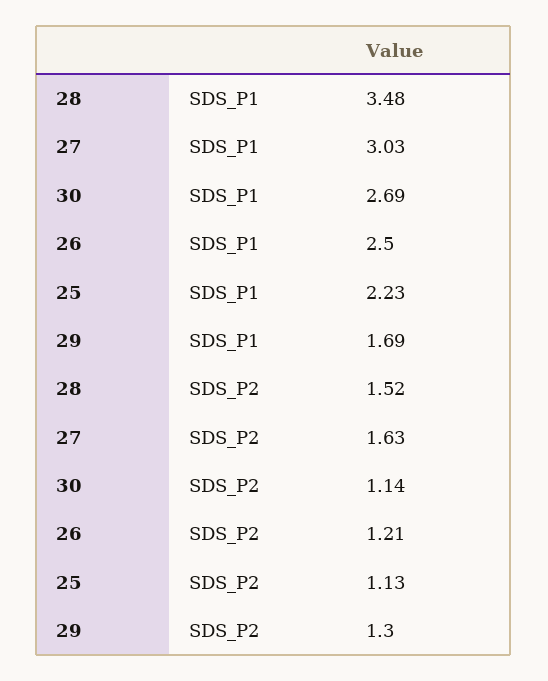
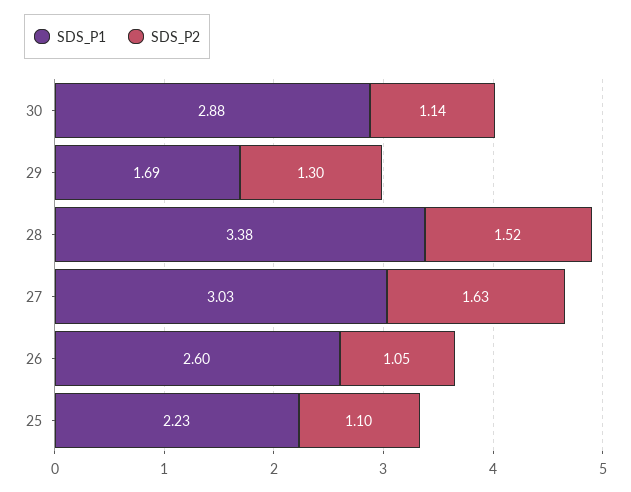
  {
    "SDS_P1": {
-     "28": 3.48,
+     "28": 3.38,
      "27": 3.03,
-     "30": 2.69,
+     "30": 2.88,
-     "26": 2.5,
+     "26": 2.6,
      "25": 2.23,
      "29": 1.69
    },
    "SDS_P2": {
      "28": 1.52,
      "27": 1.63,
      "30": 1.14,
-     "26": 1.21,
+     "26": 1.05,
-     "25": 1.13,
+     "25": 1.1,
      "29": 1.3
    }
  }

